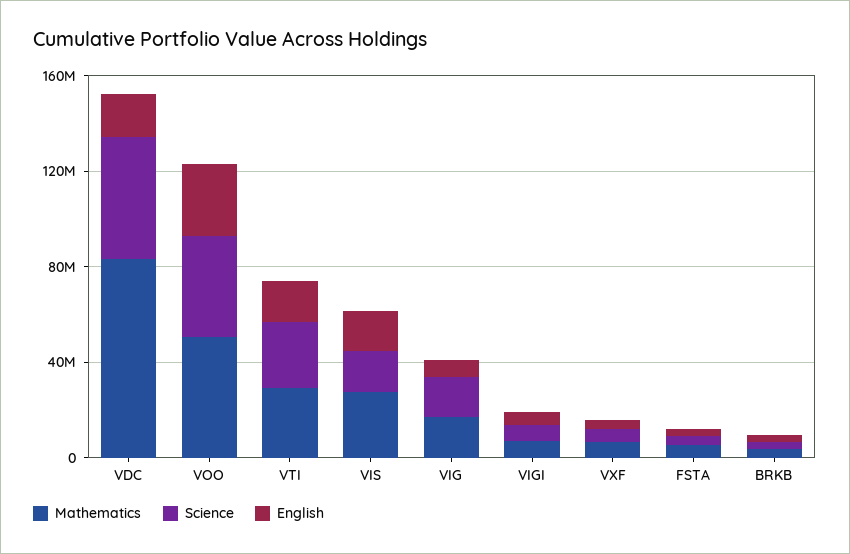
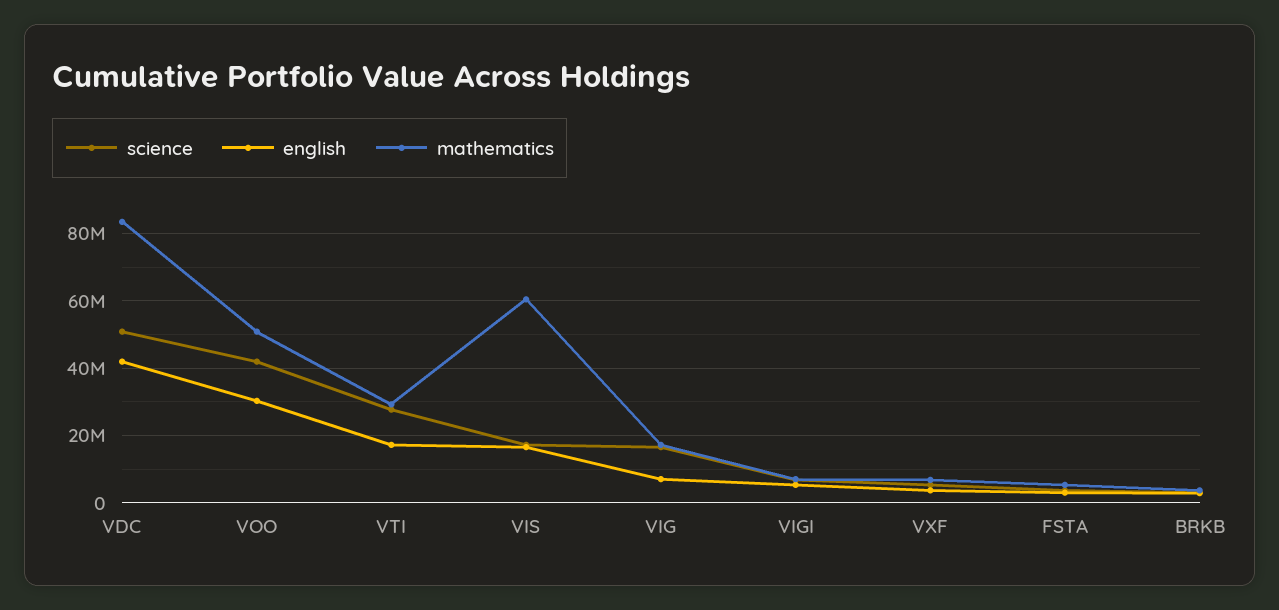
  {
    "Mathematics": {
      "VDC": 84000000,
      "VOO": 50000000,
      "VTI": 30000000,
-     "VIS": 30000000,
+     "VIS": 60000000,
      "VIG": 18000000,
      "VIGI": 8000000,
      "VXF": 6000000,
      "FSTA": 6000000,
      "BRKB": 4000000
    },
    "Science": {
      "VDC": 50000000,
      "VOO": 42000000,
      "VTI": 28000000,
      "VIS": 18000000,
      "VIG": 16000000,
      "VIGI": 6000000,
      "VXF": 6000000,
      "FSTA": 4000000,
      "BRKB": 4000000
    },
    "English": {
-     "VDC": 20000000,
+     "VDC": 42000000,
      "VOO": 30000000,
      "VTI": 18000000,
      "VIS": 16000000,
      "VIG": 8000000,
      "VIGI": 6000000,
      "VXF": 4000000,
      "FSTA": 4000000,
      "BRKB": 2000000
    }
  }

